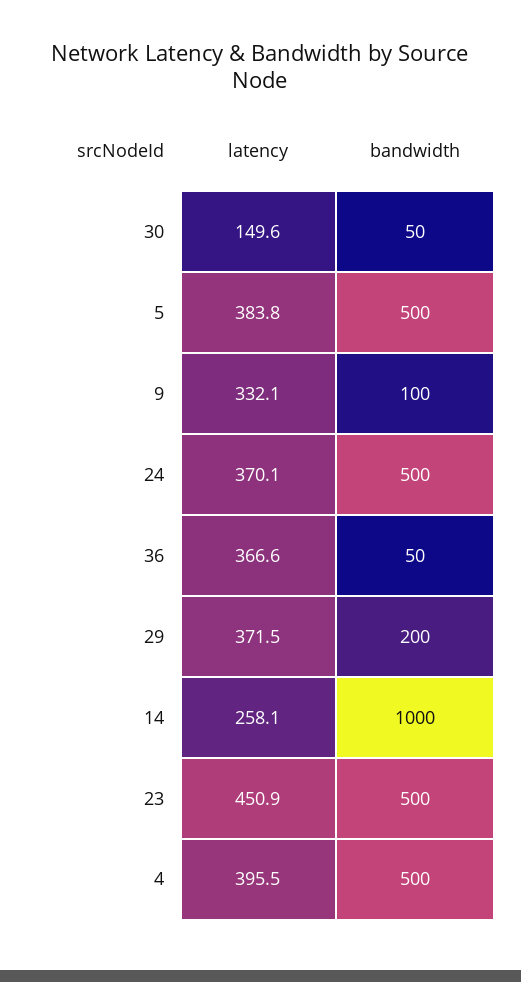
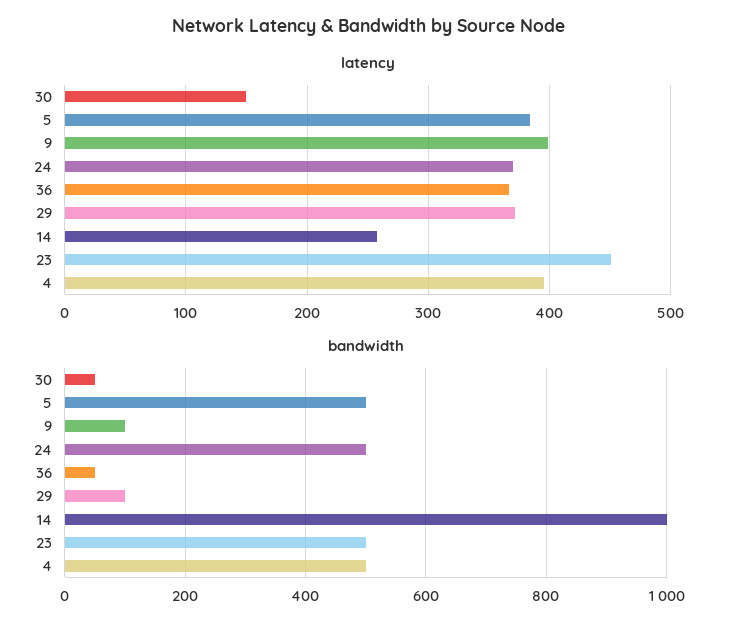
  {
    "latency": {
      "30": 149.6,
      "5": 383.8,
-     "9": 332.1,
+     "9": 400,
      "24": 370.1,
      "36": 366.6,
      "29": 371.5,
      "14": 258.1,
      "23": 450.9,
      "4": 395.5
    },
    "bandwidth": {
      "30": 50,
      "5": 500,
      "9": 100,
      "24": 500,
      "36": 50,
-     "29": 200,
+     "29": 100,
      "14": 1000,
      "23": 500,
      "4": 500
    }
  }

